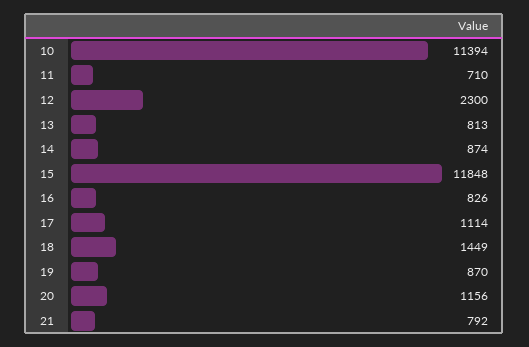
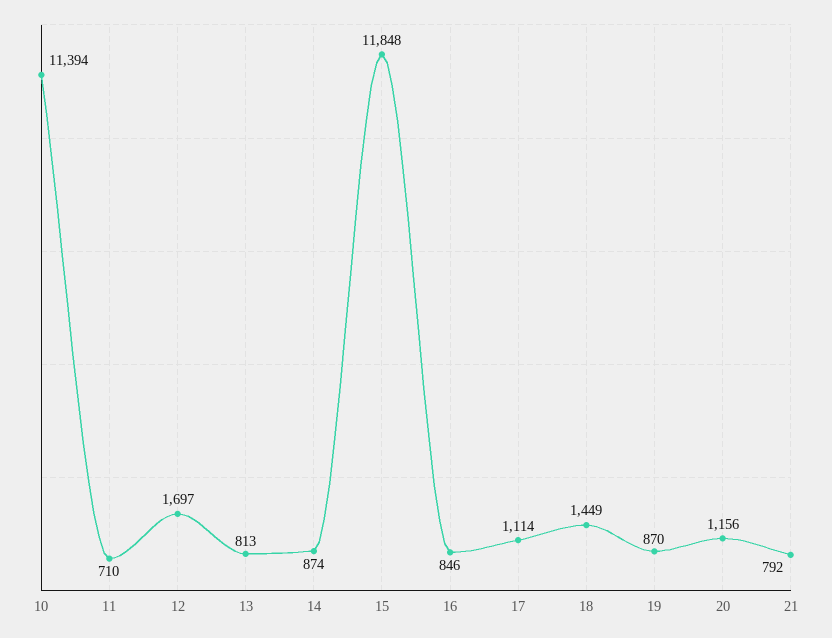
  {
    "10": 11394,
    "11": 710,
-   "12": 2300,
+   "12": 1697,
    "13": 813,
    "14": 874,
    "15": 11848,
-   "16": 826,
+   "16": 846,
    "17": 1114,
    "18": 1449,
    "19": 870,
    "20": 1156,
    "21": 792
  }

